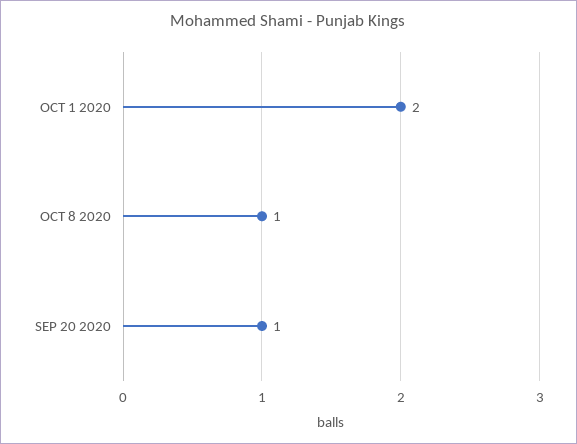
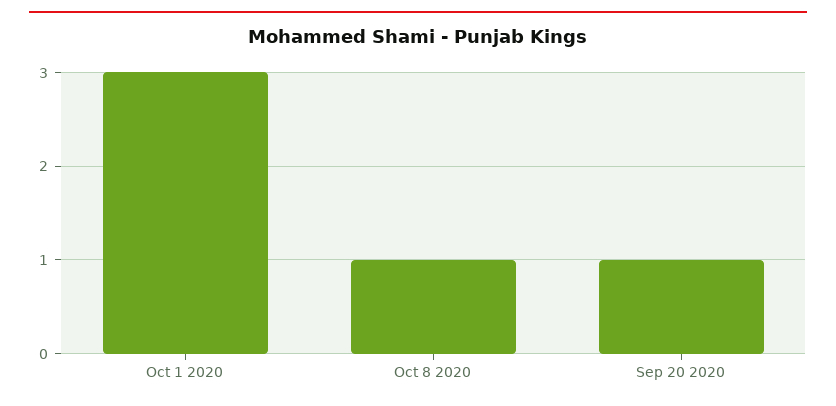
  {
-   "OCT 1 2020": 2,
+   "OCT 1 2020": 3,
    "OCT 8 2020": 1,
    "SEP 20 2020": 1
  }

